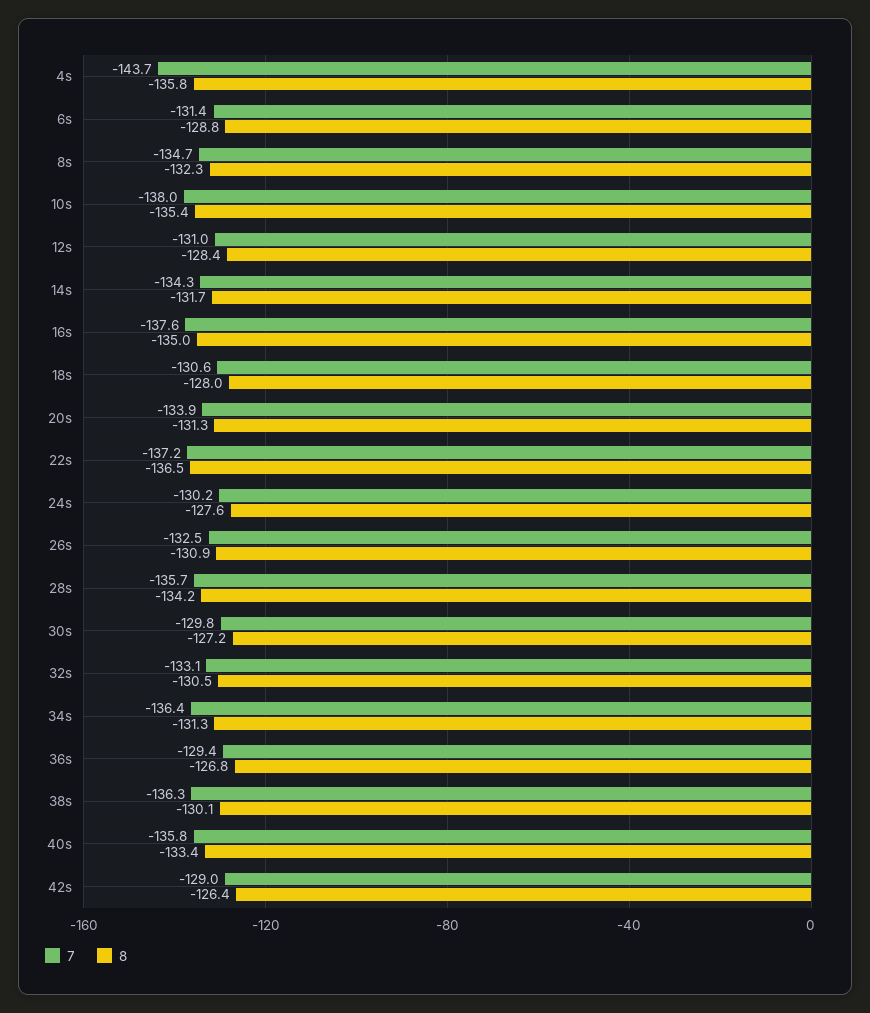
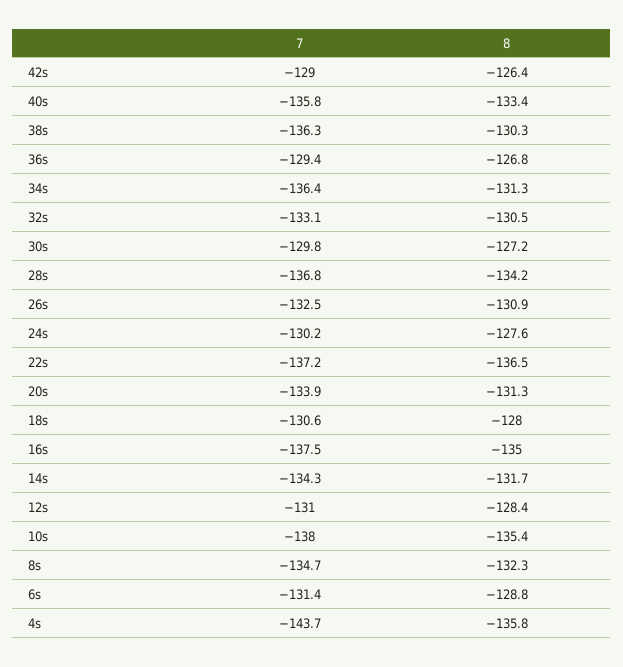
  {
    "7": {
      "4s": -143.7,
      "6s": -131.4,
      "8s": -134.7,
      "10s": -138,
      "12s": -131,
      "14s": -134.3,
-     "16s": -137.6,
+     "16s": -137.5,
      "18s": -130.6,
      "20s": -133.9,
      "22s": -137.2,
      "24s": -130.2,
      "26s": -132.5,
-     "28s": -135.7,
+     "28s": -136.8,
      "30s": -129.8,
      "32s": -133.1,
      "34s": -136.4,
      "36s": -129.4,
      "38s": -136.3,
      "40s": -135.8,
      "42s": -129
    },
    "8": {
      "4s": -135.8,
      "6s": -128.8,
      "8s": -132.3,
      "10s": -135.4,
      "12s": -128.4,
      "14s": -131.7,
      "16s": -135,
      "18s": -128,
      "20s": -131.3,
      "22s": -136.5,
      "24s": -127.6,
      "26s": -130.9,
      "28s": -134.2,
      "30s": -127.2,
      "32s": -130.5,
      "34s": -131.3,
      "36s": -126.8,
-     "38s": -130.1,
+     "38s": -130.3,
      "40s": -133.4,
      "42s": -126.4
    }
  }

